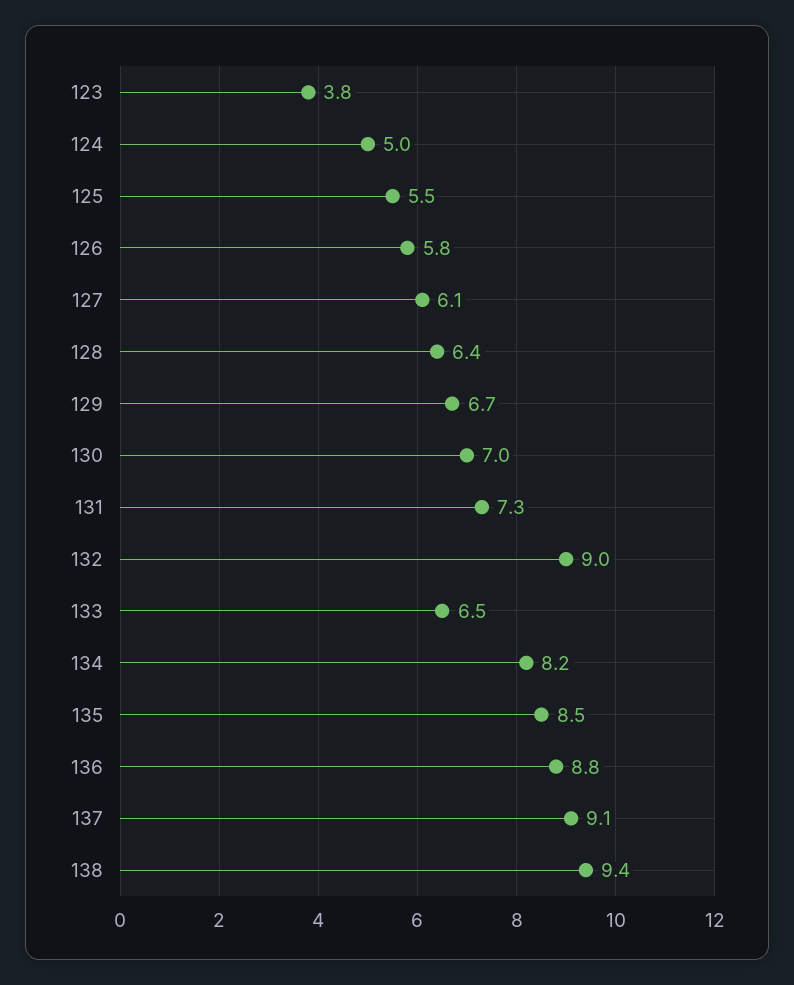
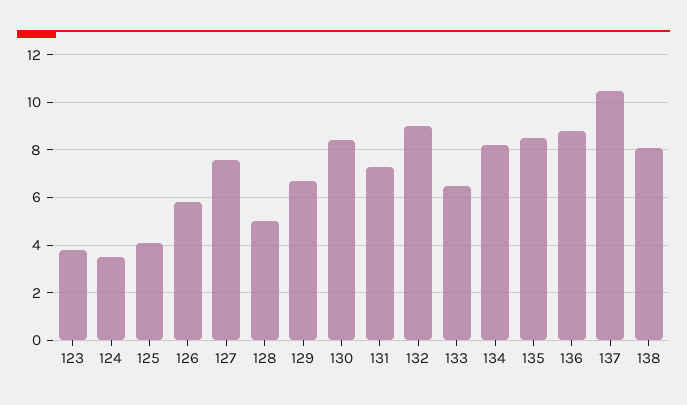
  {
    "123": 3.8,
-   "124": 5,
+   "124": 3.5,
-   "125": 5.5,
+   "125": 4,
    "126": 5.8,
-   "127": 6.1,
+   "127": 7.5,
-   "128": 6.4,
+   "128": 5,
    "129": 6.7,
-   "130": 7,
+   "130": 8.5,
    "131": 7.3,
    "132": 9,
    "133": 6.5,
    "134": 8.2,
    "135": 8.5,
    "136": 8.8,
-   "137": 9.1,
+   "137": 10.5,
-   "138": 9.4
+   "138": 8
  }

